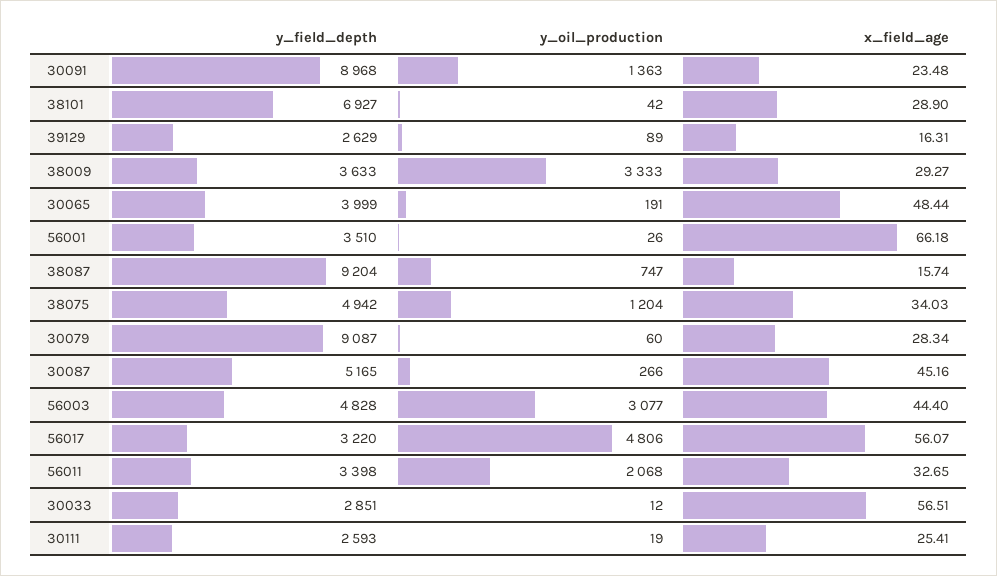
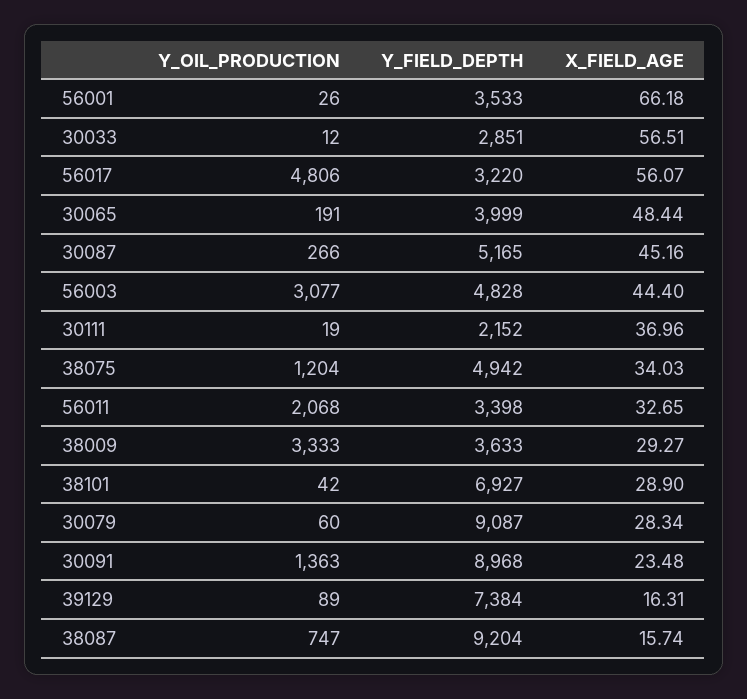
  {
    "y_field_depth": {
      "30091": 8968,
      "38101": 6927,
-     "39129": 2629,
+     "39129": 7384,
      "38009": 3633,
      "30065": 3999,
-     "56001": 3510,
+     "56001": 3533,
      "38087": 9204,
      "38075": 4942,
      "30079": 9087,
      "30087": 5165,
      "56003": 4828,
      "56017": 3220,
      "56011": 3398,
      "30033": 2851,
-     "30111": 2593
+     "30111": 2152
    },
    "y_oil_production": {
      "30091": 1363,
      "38101": 42,
      "39129": 89,
      "38009": 3333,
      "30065": 191,
      "56001": 26,
      "38087": 747,
      "38075": 1204,
      "30079": 60,
      "30087": 266,
      "56003": 3077,
      "56017": 4806,
      "56011": 2068,
      "30033": 12,
      "30111": 19
    },
    "x_field_age": {
      "30091": 23.48,
      "38101": 28.9,
      "39129": 16.31,
      "38009": 29.27,
      "30065": 48.44,
      "56001": 66.18,
      "38087": 15.74,
      "38075": 34.03,
      "30079": 28.34,
      "30087": 45.16,
      "56003": 44.4,
      "56017": 56.07,
      "56011": 32.65,
      "30033": 56.51,
-     "30111": 25.41
+     "30111": 36.96
    }
  }

